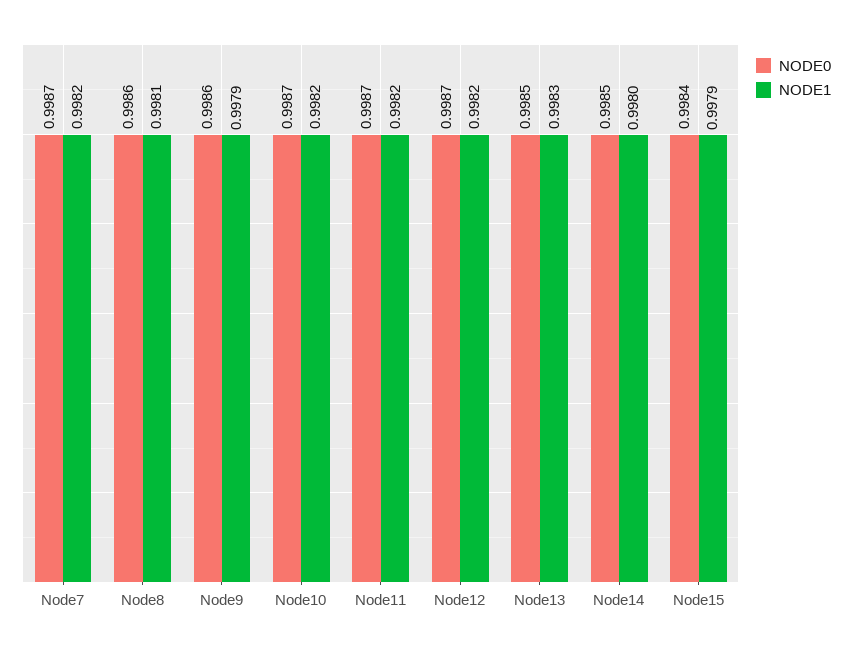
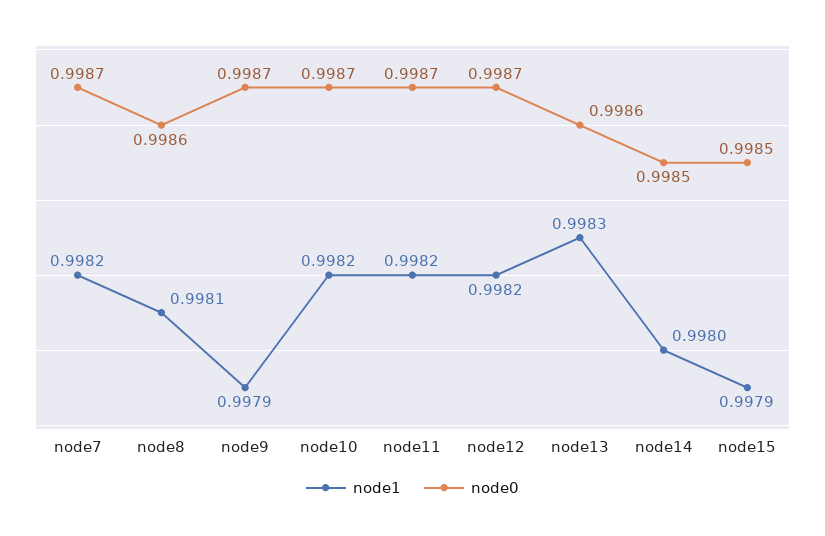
  {
    "NODE0": {
      "Node7": 0.9987,
      "Node8": 0.9986,
-     "Node9": 0.9986,
+     "Node9": 0.9987,
      "Node10": 0.9987,
      "Node11": 0.9987,
      "Node12": 0.9987,
-     "Node13": 0.9985,
+     "Node13": 0.9986,
      "Node14": 0.9985,
-     "Node15": 0.9984
+     "Node15": 0.9985
    },
    "NODE1": {
      "Node7": 0.9982,
      "Node8": 0.9981,
      "Node9": 0.9979,
      "Node10": 0.9982,
      "Node11": 0.9982,
      "Node12": 0.9982,
      "Node13": 0.9983,
      "Node14": 0.998,
      "Node15": 0.9979
    }
  }

